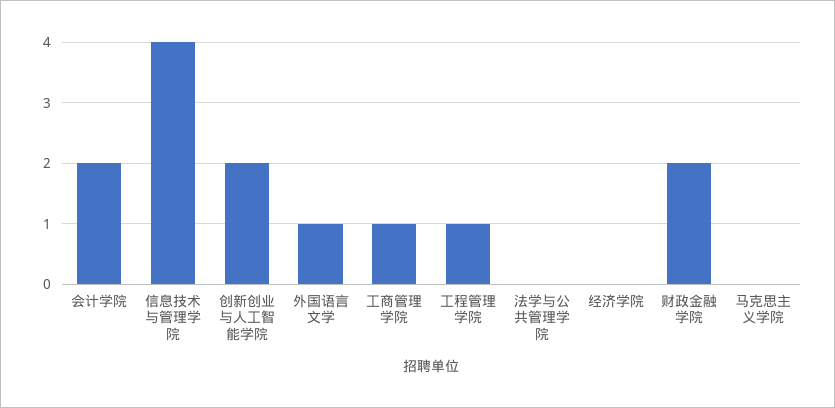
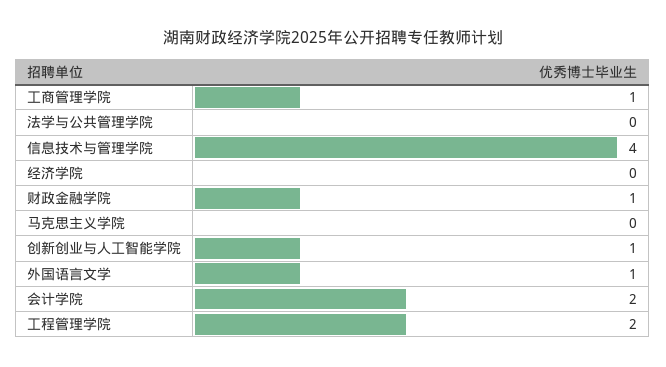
  {
    "会计学院": 2,
    "信息技术与管理学院": 4,
-   "创新创业与人工智能学院": 2,
+   "创新创业与人工智能学院": 1,
    "外国语言文学": 1,
    "工商管理学院": 1,
-   "工程管理学院": 1,
+   "工程管理学院": 2,
    "法学与公共管理学院": 0,
    "经济学院": 0,
-   "财政金融学院": 2,
+   "财政金融学院": 1,
    "马克思主义学院": 0
  }

